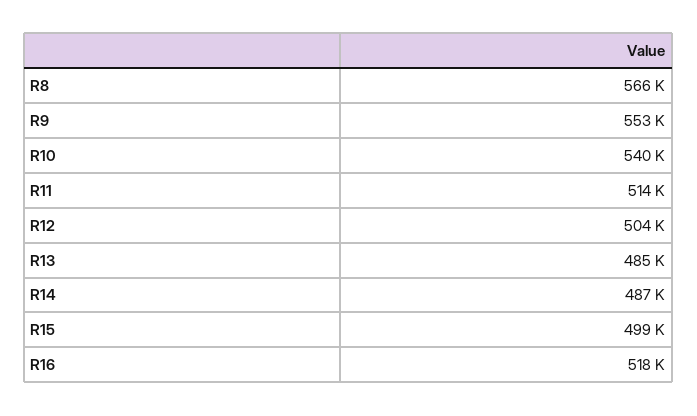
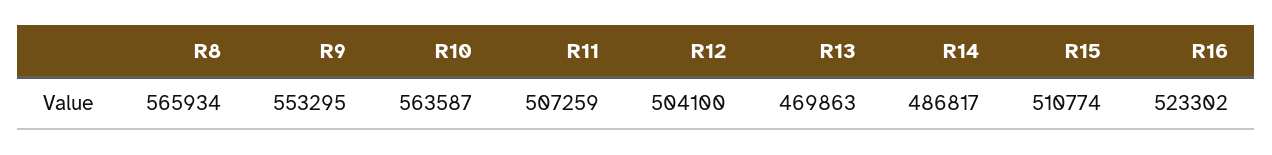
  {
    "R8": 565934,
    "R9": 553295,
-   "R10": 540000,
+   "R10": 563587,
-   "R11": 514000,
+   "R11": 507259,
    "R12": 504100,
-   "R13": 485000,
+   "R13": 469863,
    "R14": 486817,
-   "R15": 499000,
+   "R15": 510774,
-   "R16": 518000
+   "R16": 523302
  }

